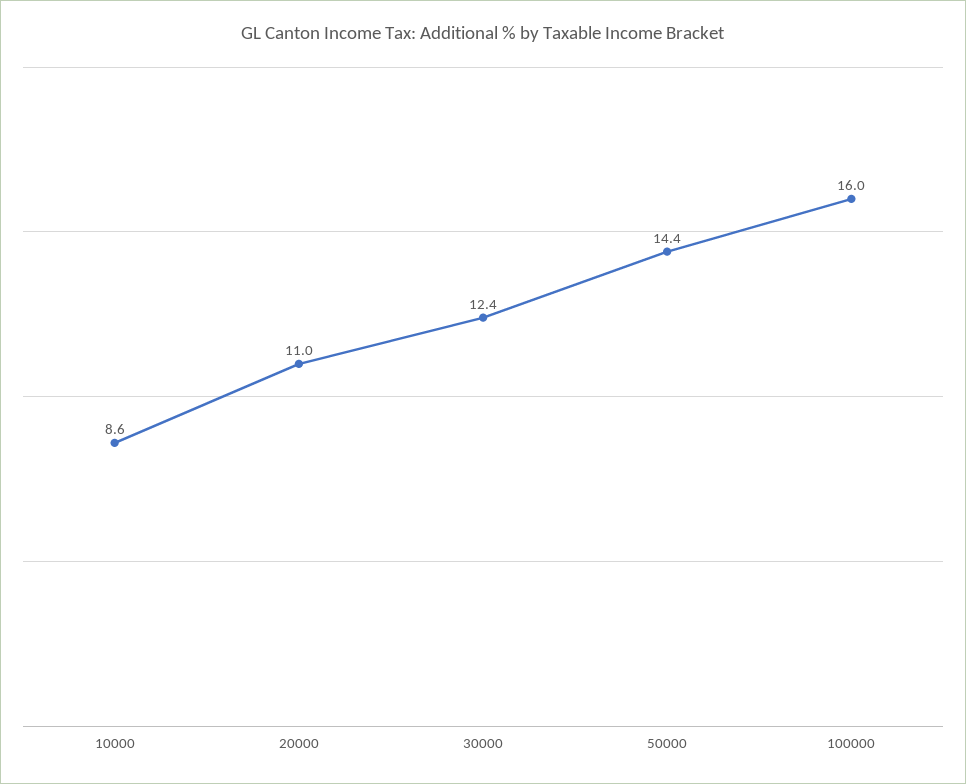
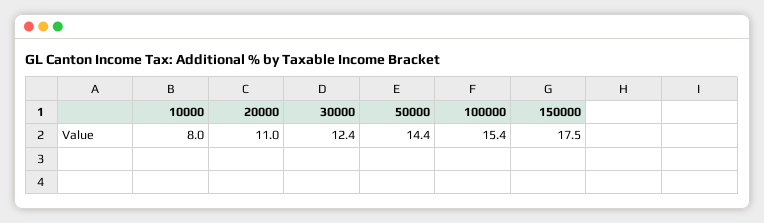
  {
-   "10000": 8.6,
+   "10000": 8,
    "20000": 11,
    "30000": 12.4,
    "50000": 14.4,
-   "100000": 16
+   "100000": 15.4,
+   "150000": 17.5
  }

